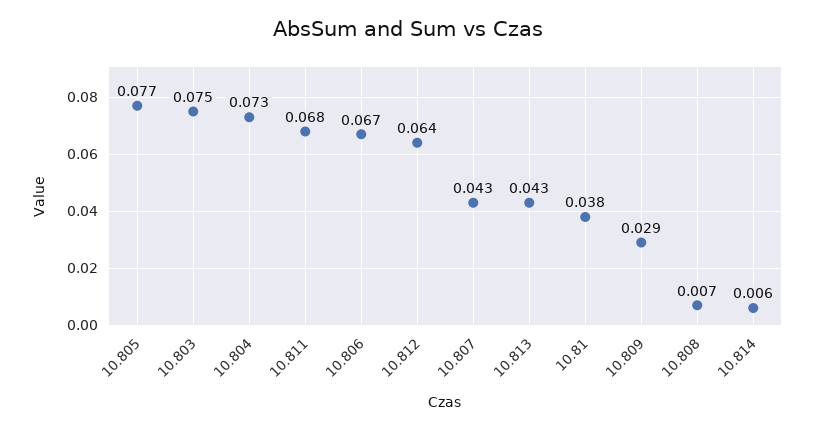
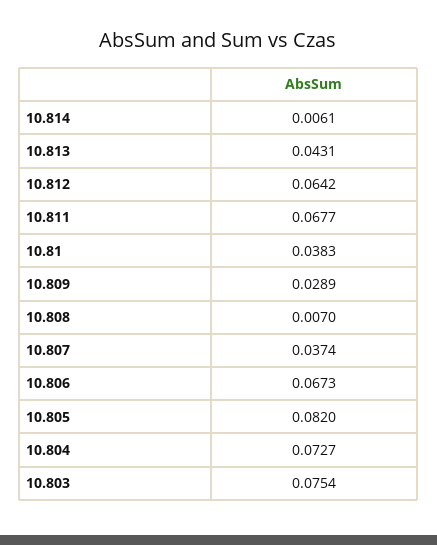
  {
-   "10.805": 0.077,
+   "10.805": 0.082,
    "10.803": 0.0754,
    "10.804": 0.0727,
    "10.811": 0.0677,
    "10.806": 0.0673,
    "10.812": 0.0642,
-   "10.807": 0.043,
+   "10.807": 0.0374,
    "10.813": 0.0431,
    "10.81": 0.0383,
    "10.809": 0.0289,
    "10.808": 0.007,
    "10.814": 0.0061
  }

